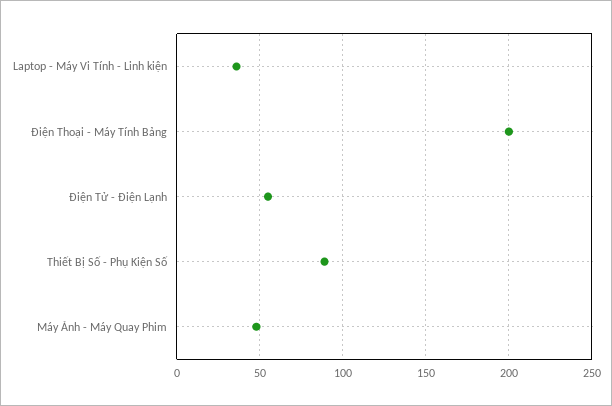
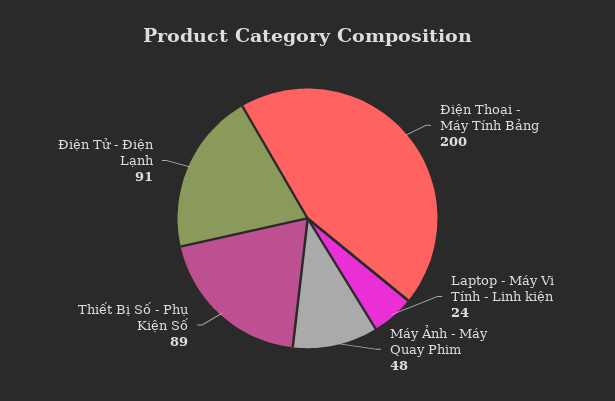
  {
-   "Laptop - Máy Vi Tính - Linh kiện": 35,
+   "Laptop - Máy Vi Tính - Linh kiện": 24,
    "Điện Thoại - Máy Tính Bảng": 200,
-   "Điện Tử - Điện Lạnh": 55,
+   "Điện Tử - Điện Lạnh": 91,
    "Thiết Bị Số - Phụ Kiện Số": 89,
    "Máy Ảnh - Máy Quay Phim": 48
  }

